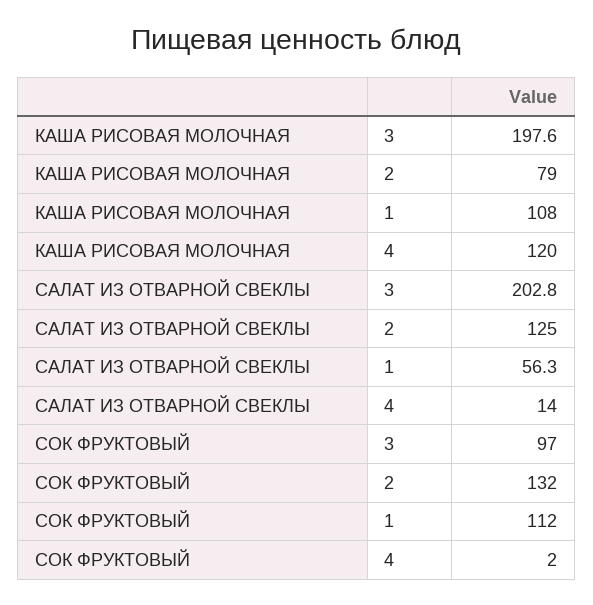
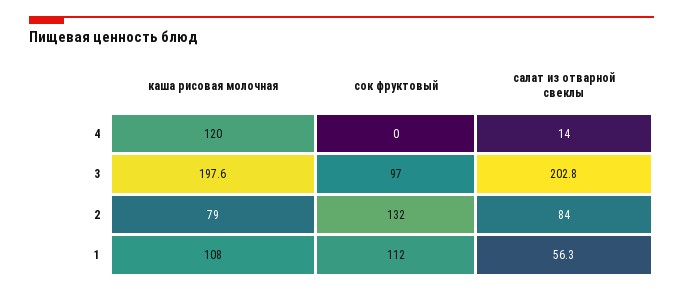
  {
    "КАША РИСОВАЯ МОЛОЧНАЯ": {
      "3": 197.6,
      "2": 79,
      "1": 108,
      "4": 120
    },
    "САЛАТ ИЗ ОТВАРНОЙ СВЕКЛЫ": {
      "3": 202.8,
-     "2": 125,
+     "2": 84,
      "1": 56.3,
      "4": 14
    },
    "СОК ФРУКТОВЫЙ": {
      "3": 97,
      "2": 132,
      "1": 112,
-     "4": 2
+     "4": 0
    }
  }

